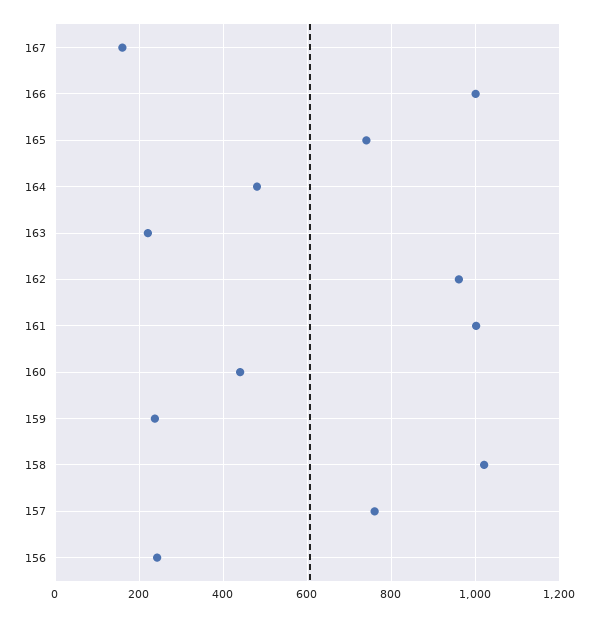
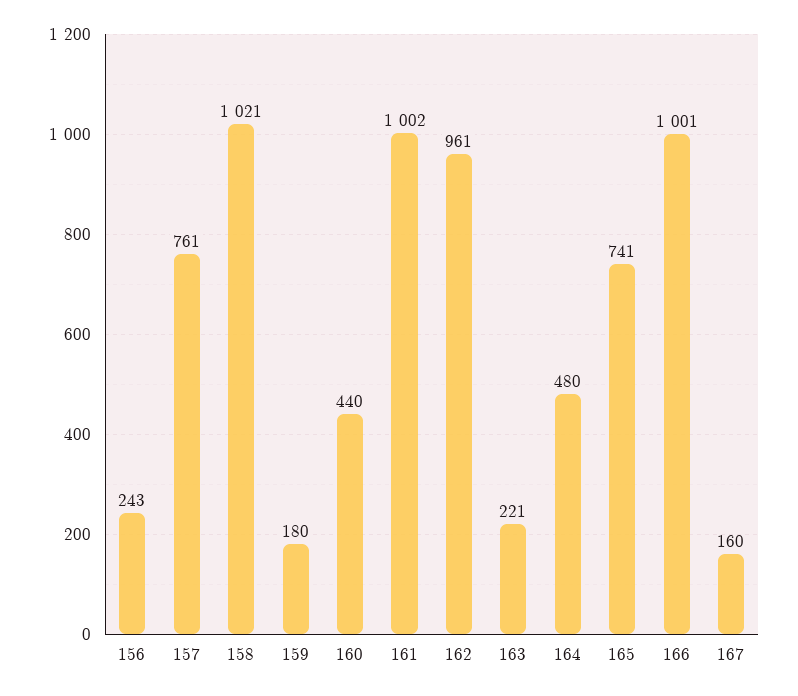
  {
    "167": 160,
    "166": 1001,
    "165": 741,
    "164": 480,
    "163": 221,
    "162": 961,
    "161": 1002,
    "160": 440,
-   "159": 240,
+   "159": 180,
    "158": 1021,
    "157": 761,
    "156": 243
  }

